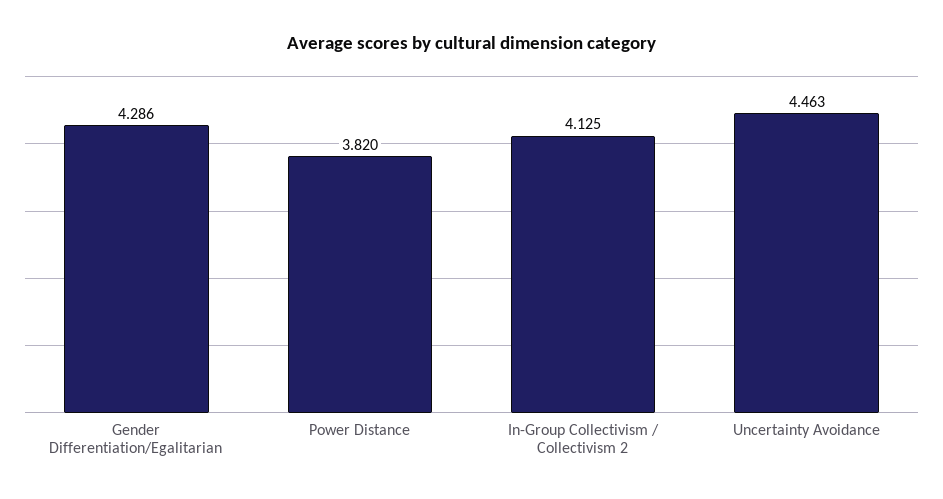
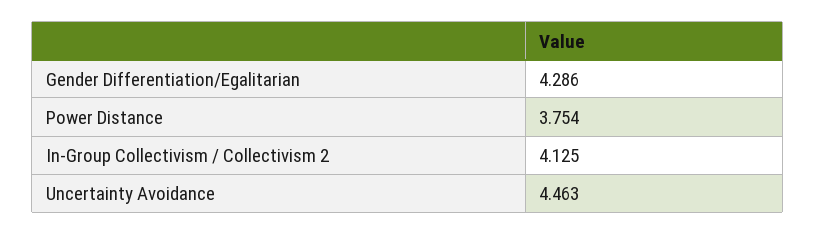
  {
    "Gender Differentiation/Egalitarian": 4.286,
-   "Power Distance": 3.82,
+   "Power Distance": 3.754,
    "In-Group Collectivism / Collectivism 2": 4.125,
    "Uncertainty Avoidance": 4.463
  }

